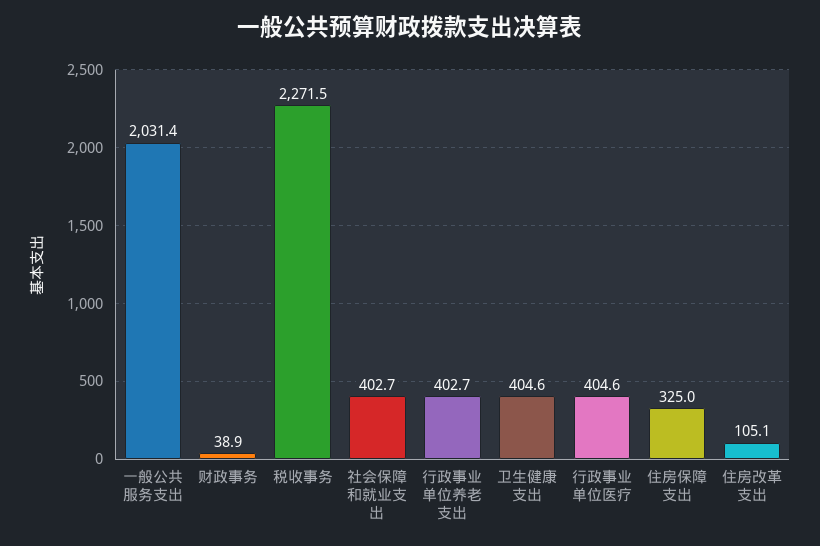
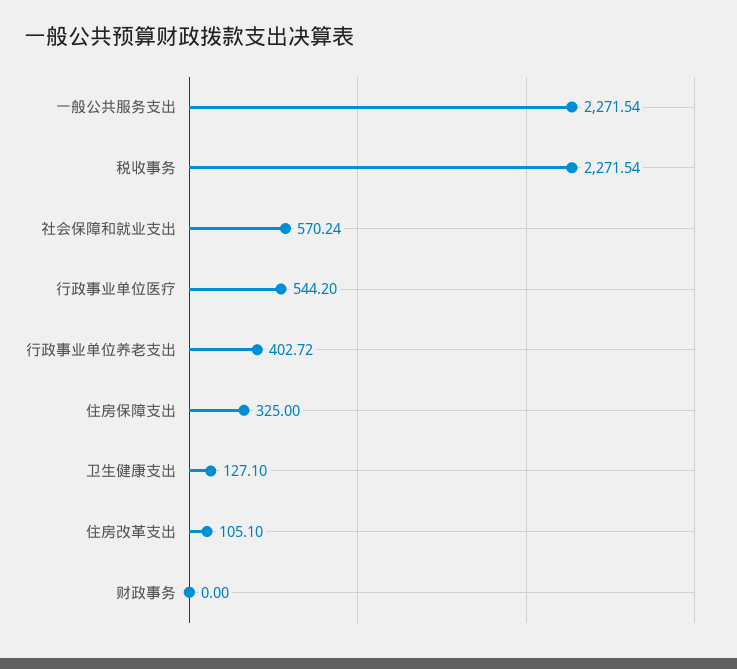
  {
-   "一般公共服务支出": 2031.4,
+   "一般公共服务支出": 2271.54,
-   "财政事务": 38.9,
+   "财政事务": 0,
    "税收事务": 2271.54,
-   "社会保障和就业支出": 402.7,
+   "社会保障和就业支出": 570.24,
    "行政事业单位养老支出": 402.72,
-   "卫生健康支出": 404.6,
+   "卫生健康支出": 127.1,
-   "行政事业单位医疗": 404.6,
+   "行政事业单位医疗": 544.2,
    "住房保障支出": 325,
    "住房改革支出": 105.1
  }

